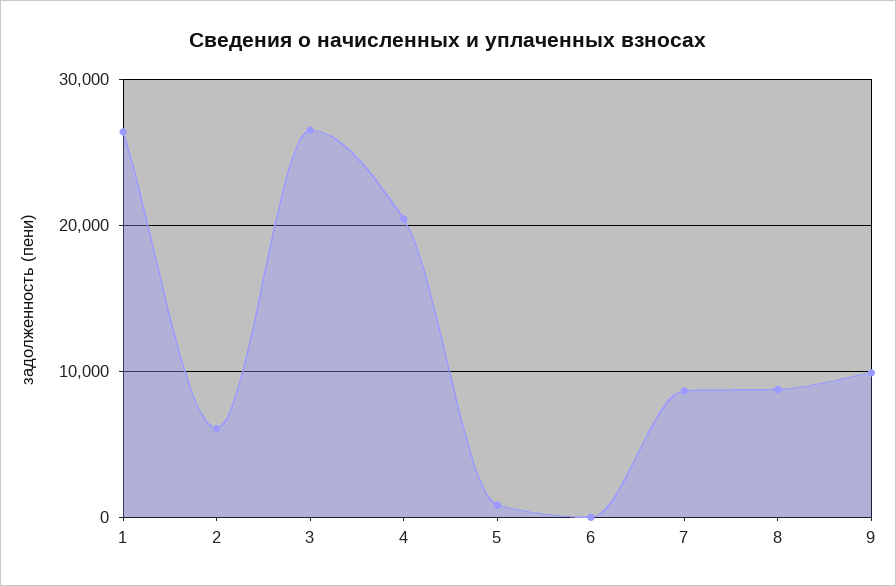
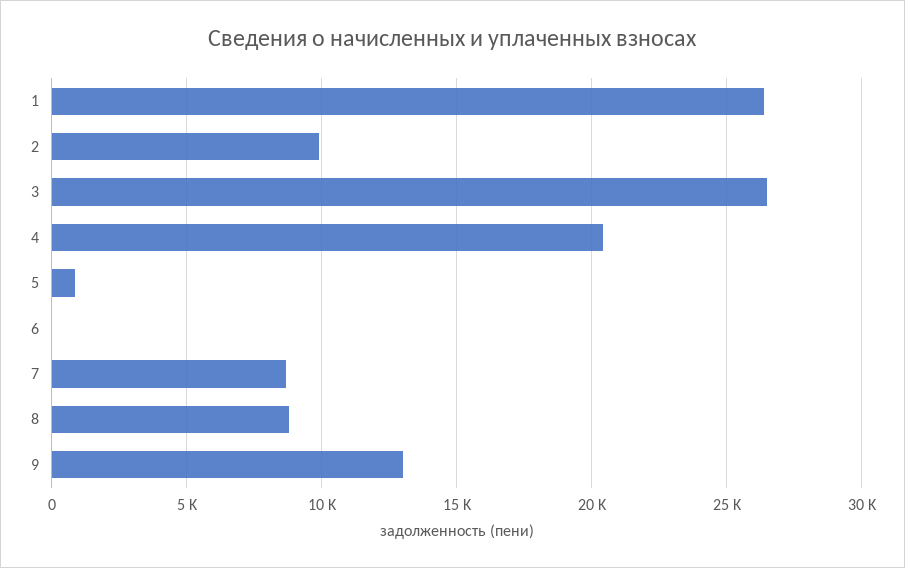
  {
    "1": 26500,
-   "2": 6000,
+   "2": 10000,
    "3": 26500,
    "4": 20500,
    "5": 1000,
    "6": 0,
    "7": 8500,
    "8": 9000,
-   "9": 10000
+   "9": 13000
  }

